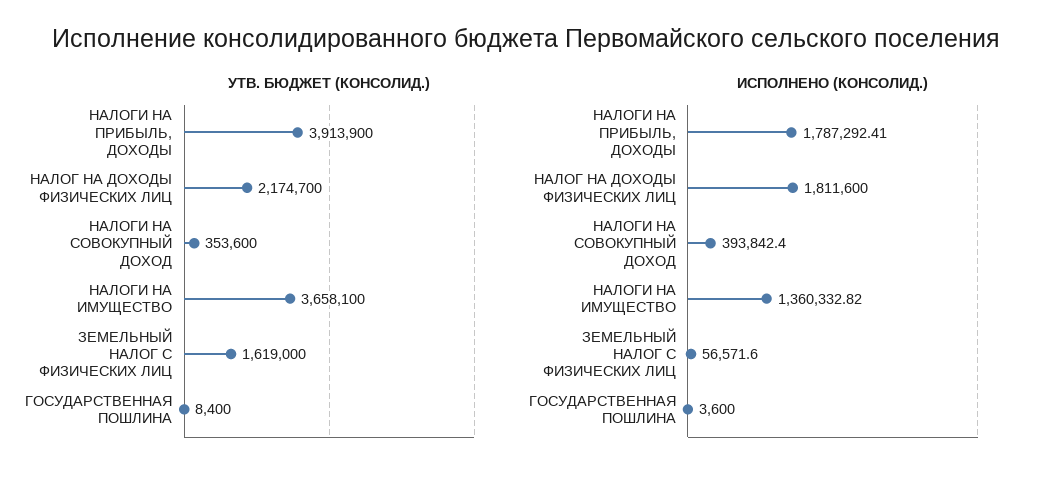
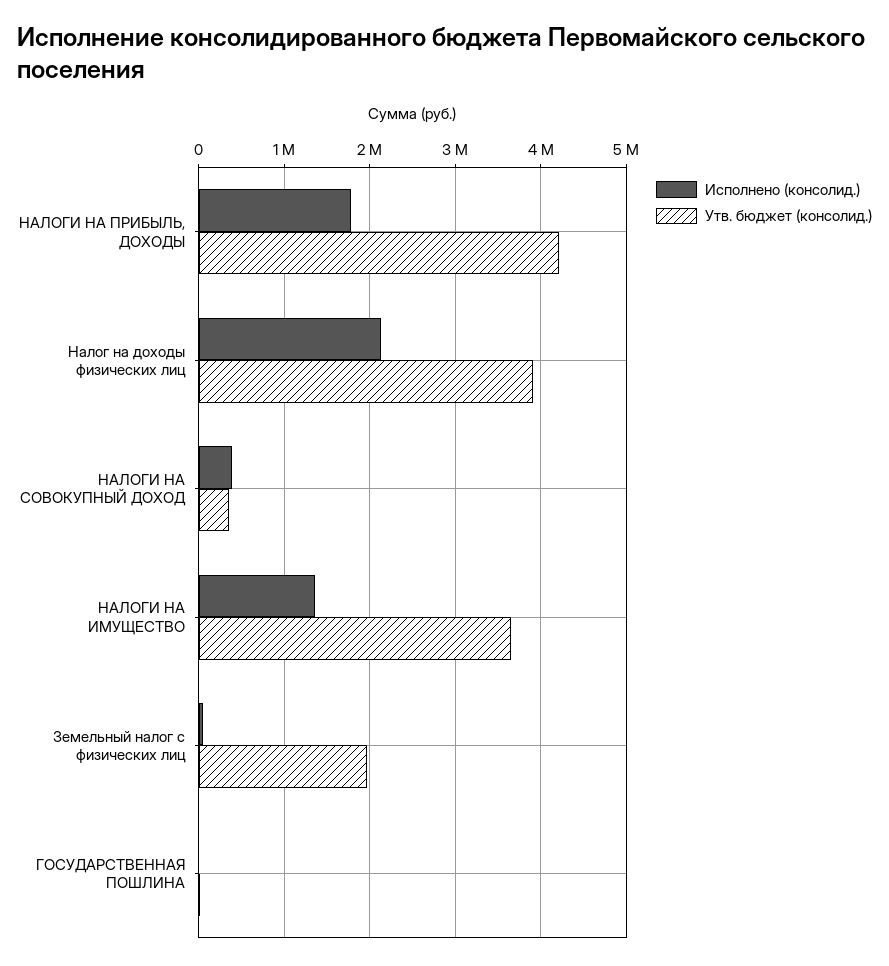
  {
    "УТВ. БЮДЖЕТ (КОНСОЛИД.)": {
-     "НАЛОГИ НА ПРИБЫЛЬ, ДОХОДЫ": 3913900,
+     "НАЛОГИ НА ПРИБЫЛЬ, ДОХОДЫ": 4200000,
-     "НАЛОГ НА ДОХОДЫ ФИЗИЧЕСКИХ ЛИЦ": 2174700,
+     "НАЛОГ НА ДОХОДЫ ФИЗИЧЕСКИХ ЛИЦ": 3900000,
      "НАЛОГИ НА СОВОКУПНЫЙ ДОХОД": 353600,
      "НАЛОГИ НА ИМУЩЕСТВО": 3658100,
-     "ЗЕМЕЛЬНЫЙ НАЛОГ С ФИЗИЧЕСКИХ ЛИЦ": 1619000,
+     "ЗЕМЕЛЬНЫЙ НАЛОГ С ФИЗИЧЕСКИХ ЛИЦ": 2000000,
      "ГОСУДАРСТВЕННАЯ ПОШЛИНА": 8400
    },
    "ИСПОЛНЕНО (КОНСОЛИД.)": {
      "НАЛОГИ НА ПРИБЫЛЬ, ДОХОДЫ": 1787292.41,
-     "НАЛОГ НА ДОХОДЫ ФИЗИЧЕСКИХ ЛИЦ": 1811600,
+     "НАЛОГ НА ДОХОДЫ ФИЗИЧЕСКИХ ЛИЦ": 2100000,
      "НАЛОГИ НА СОВОКУПНЫЙ ДОХОД": 393842.4,
      "НАЛОГИ НА ИМУЩЕСТВО": 1360332.82,
      "ЗЕМЕЛЬНЫЙ НАЛОГ С ФИЗИЧЕСКИХ ЛИЦ": 56571.6,
      "ГОСУДАРСТВЕННАЯ ПОШЛИНА": 3600
    }
  }

